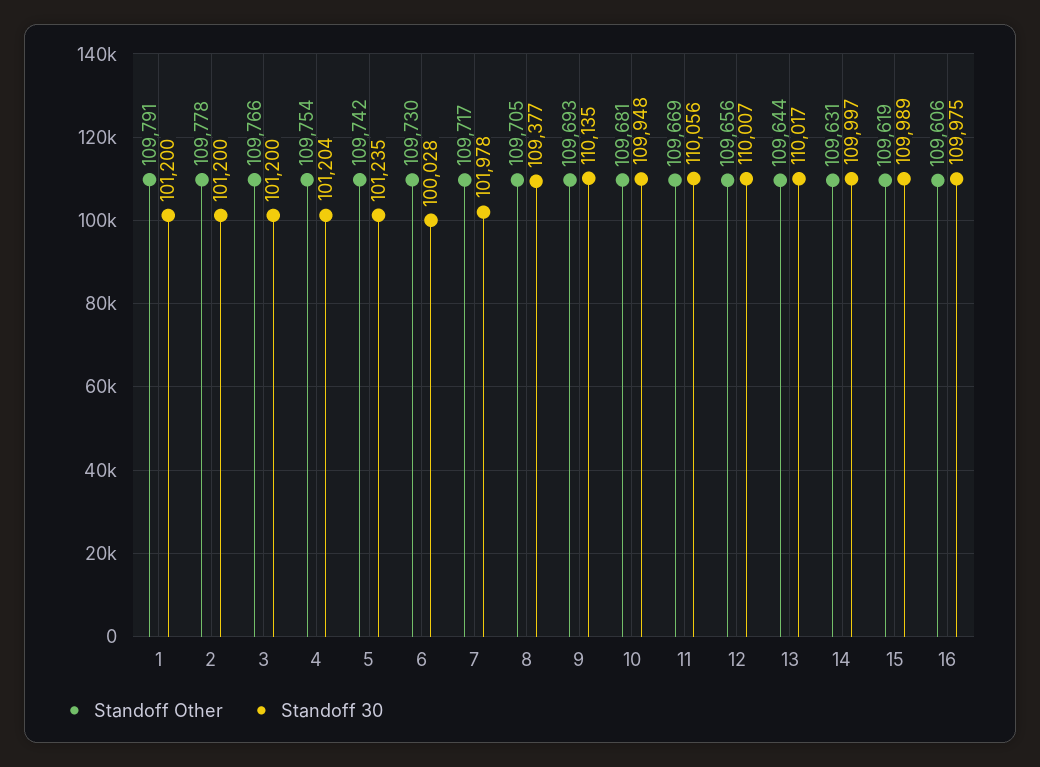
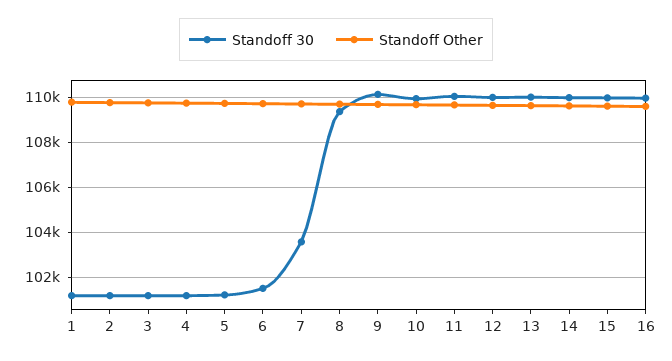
  {
    "Standoff Other": {
      "1": 109791,
      "2": 109778,
      "3": 109766,
      "4": 109754,
      "5": 109742,
      "6": 109730,
      "7": 109717,
      "8": 109705,
      "9": 109693,
      "10": 109681,
      "11": 109669,
      "12": 109656,
      "13": 109644,
      "14": 109631,
      "15": 109619,
      "16": 109606
    },
    "Standoff 30": {
      "1": 101200,
      "2": 101200,
      "3": 101200,
      "4": 101204,
      "5": 101235,
-     "6": 100028,
+     "6": 101500,
-     "7": 101978,
+     "7": 103500,
      "8": 109377,
      "9": 110135,
      "10": 109948,
      "11": 110056,
      "12": 110007,
      "13": 110017,
      "14": 109997,
      "15": 109989,
      "16": 109975
    }
  }

